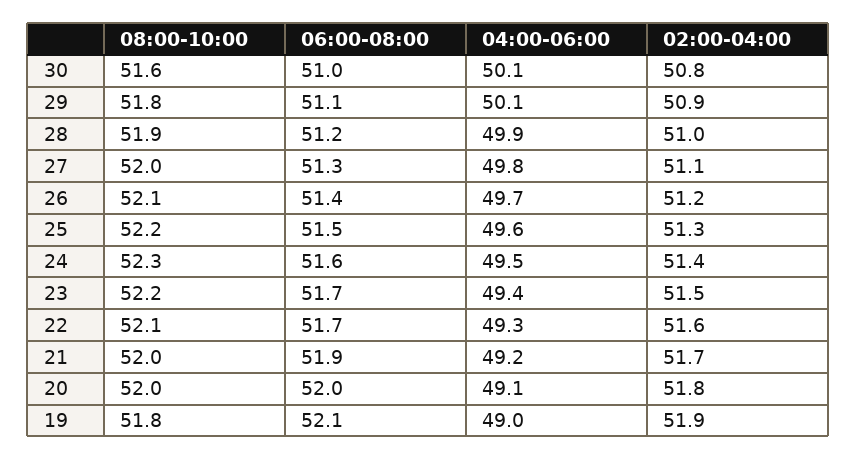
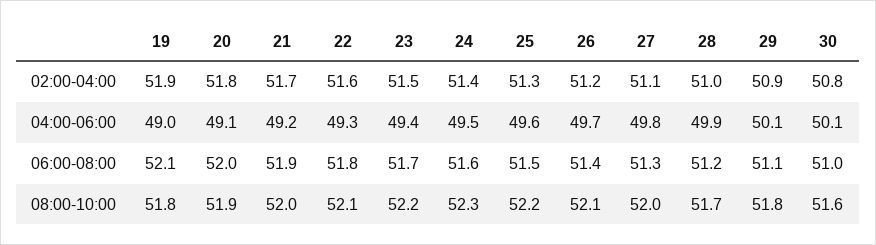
  {
    "08:00-10:00": {
      "30": 51.6,
      "29": 51.8,
-     "28": 51.9,
+     "28": 51.7,
      "27": 52,
      "26": 52.1,
      "25": 52.2,
      "24": 52.3,
      "23": 52.2,
      "22": 52.1,
      "21": 52,
-     "20": 52,
+     "20": 51.9,
      "19": 51.8
    },
    "06:00-08:00": {
      "30": 51,
      "29": 51.1,
      "28": 51.2,
      "27": 51.3,
      "26": 51.4,
      "25": 51.5,
      "24": 51.6,
      "23": 51.7,
-     "22": 51.7,
+     "22": 51.8,
      "21": 51.9,
      "20": 52,
      "19": 52.1
    },
    "04:00-06:00": {
      "30": 50.1,
      "29": 50.1,
      "28": 49.9,
      "27": 49.8,
      "26": 49.7,
      "25": 49.6,
      "24": 49.5,
      "23": 49.4,
      "22": 49.3,
      "21": 49.2,
      "20": 49.1,
      "19": 49
    },
    "02:00-04:00": {
      "30": 50.8,
      "29": 50.9,
      "28": 51,
      "27": 51.1,
      "26": 51.2,
      "25": 51.3,
      "24": 51.4,
      "23": 51.5,
      "22": 51.6,
      "21": 51.7,
      "20": 51.8,
      "19": 51.9
    }
  }

